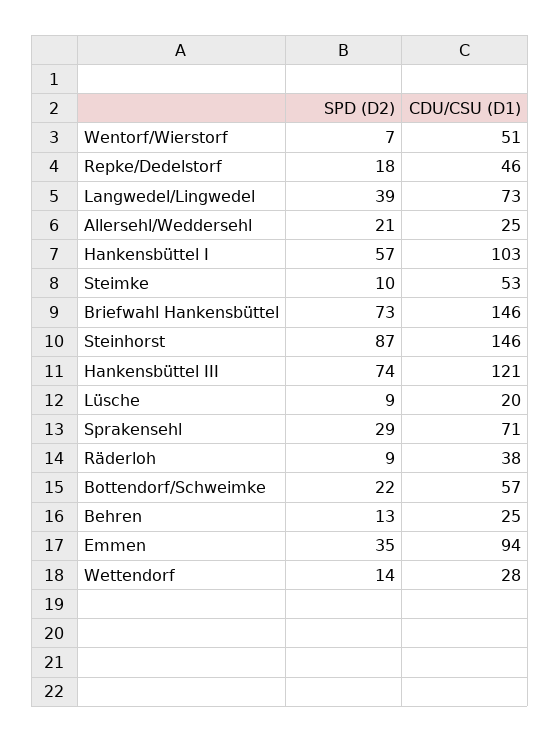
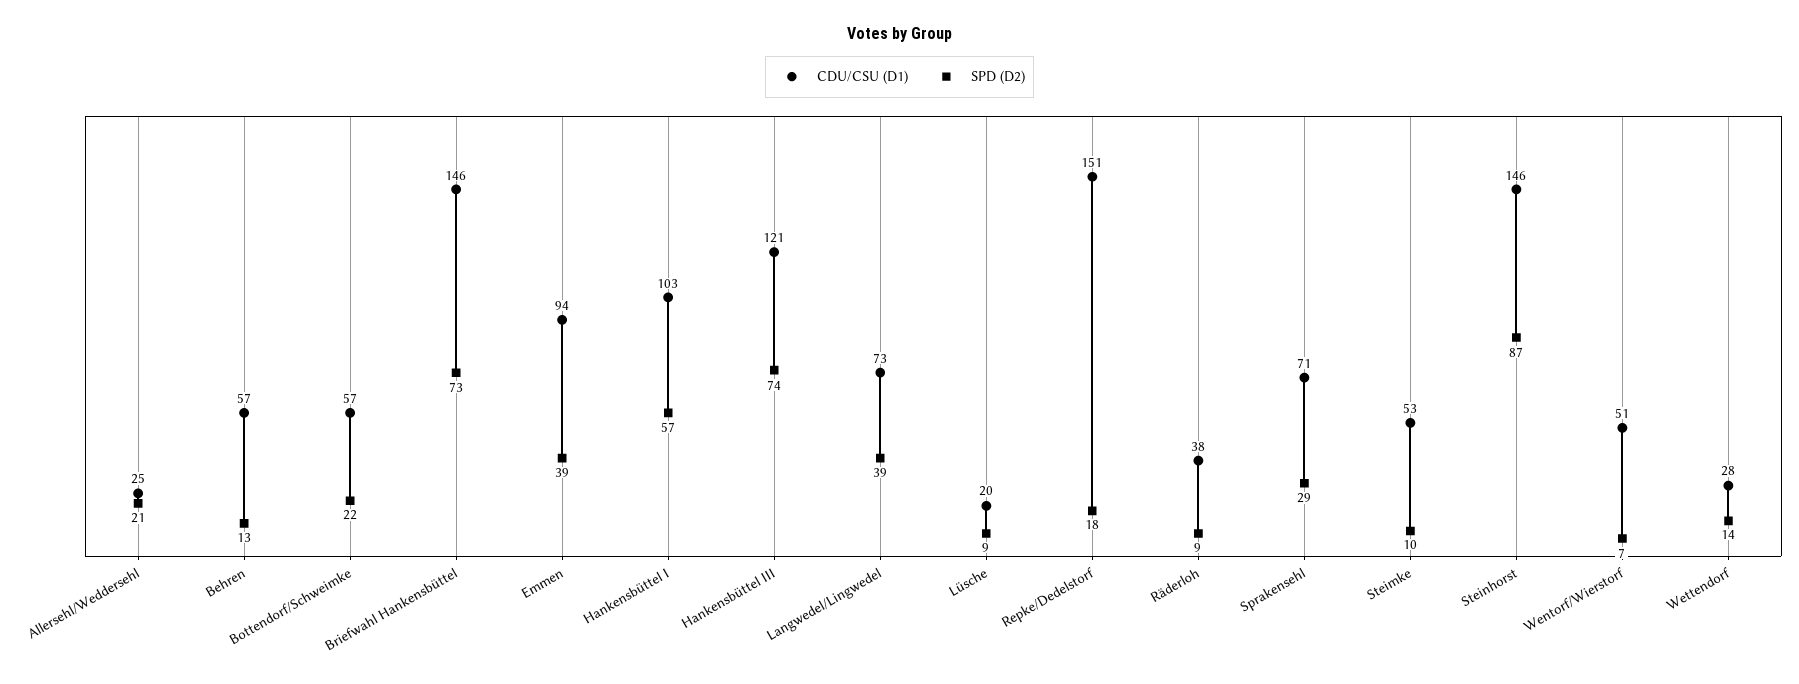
  {
    "SPD (D2)": {
      "Wentorf/Wierstorf": 7,
      "Repke/Dedelstorf": 18,
      "Langwedel/Lingwedel": 39,
      "Allersehl/Weddersehl": 21,
      "Hankensbüttel I": 57,
      "Steimke": 10,
      "Briefwahl Hankensbüttel": 73,
      "Steinhorst": 87,
      "Hankensbüttel III": 74,
      "Lüsche": 9,
      "Sprakensehl": 29,
      "Räderloh": 9,
      "Bottendorf/Schweimke": 22,
      "Behren": 13,
-     "Emmen": 35,
+     "Emmen": 39,
      "Wettendorf": 14
    },
    "CDU/CSU (D1)": {
      "Wentorf/Wierstorf": 51,
-     "Repke/Dedelstorf": 46,
+     "Repke/Dedelstorf": 151,
      "Langwedel/Lingwedel": 73,
      "Allersehl/Weddersehl": 25,
      "Hankensbüttel I": 103,
      "Steimke": 53,
      "Briefwahl Hankensbüttel": 146,
      "Steinhorst": 146,
      "Hankensbüttel III": 121,
      "Lüsche": 20,
      "Sprakensehl": 71,
      "Räderloh": 38,
      "Bottendorf/Schweimke": 57,
-     "Behren": 25,
+     "Behren": 57,
      "Emmen": 94,
      "Wettendorf": 28
    }
  }

